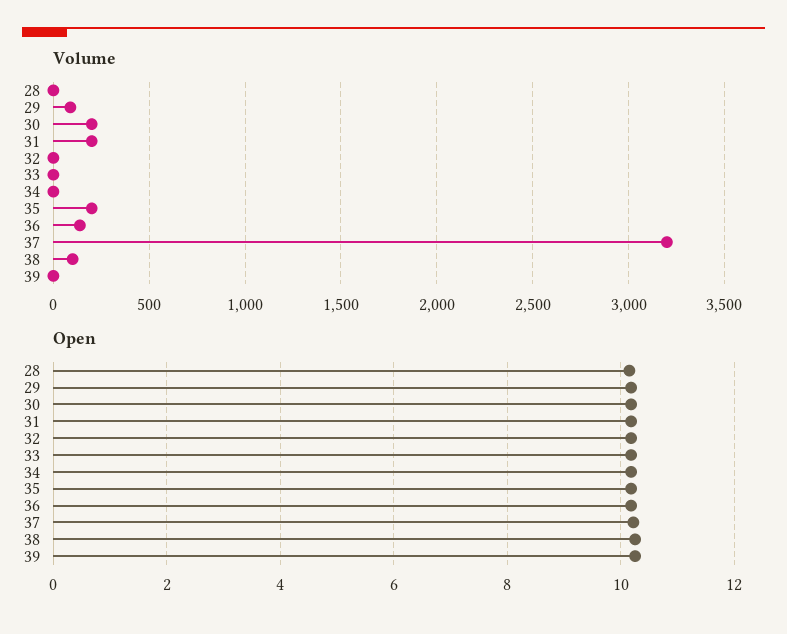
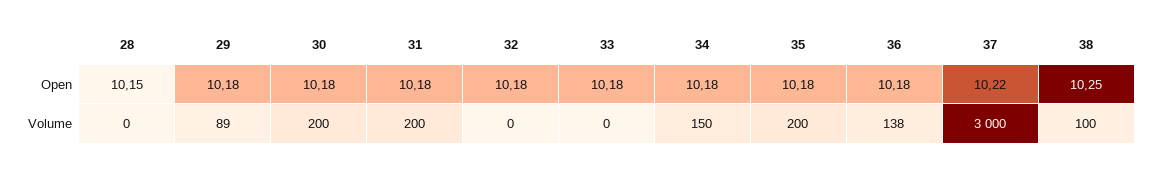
  {
    "Volume": {
      "28": 0,
      "29": 89,
      "30": 200,
      "31": 200,
      "32": 0,
      "33": 0,
-     "34": 0,
+     "34": 150,
      "35": 200,
      "36": 138,
-     "37": 3200,
+     "37": 3000,
-     "38": 100,
+     "38": 100
-     "39": 0
    },
    "Open": {
      "28": 10.15,
      "29": 10.18,
      "30": 10.18,
      "31": 10.18,
      "32": 10.18,
      "33": 10.18,
      "34": 10.18,
      "35": 10.18,
      "36": 10.18,
      "37": 10.22,
-     "38": 10.25,
+     "38": 10.25
-     "39": 10.2
    }
  }

